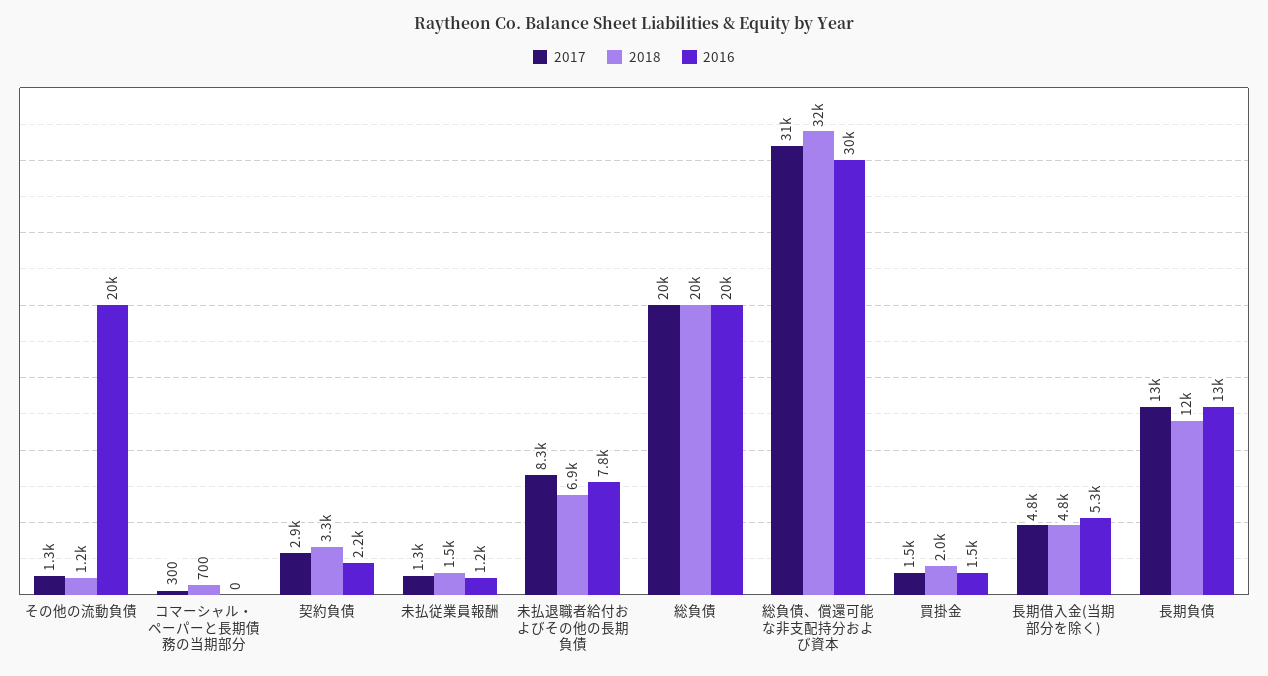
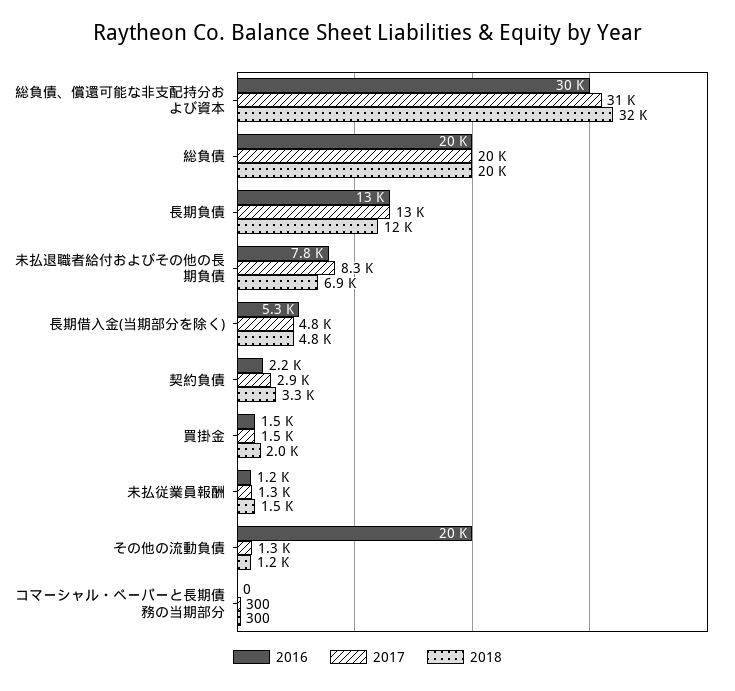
  {
    "2017": {
      "その他の流動負債": 1300,
      "コマーシャル・ペーパーと長期債務の当期部分": 300,
      "契約負債": 2900,
      "未払従業員報酬": 1300,
      "未払退職者給付およびその他の長期負債": 8300,
      "総負債": 20000,
      "総負債、償還可能な非支配持分および資本": 31000,
      "買掛金": 1500,
      "長期借入金(当期部分を除く)": 4800,
      "長期負債": 13000
    },
    "2018": {
      "その他の流動負債": 1200,
-     "コマーシャル・ペーパーと長期債務の当期部分": 700,
+     "コマーシャル・ペーパーと長期債務の当期部分": 300,
      "契約負債": 3300,
      "未払従業員報酬": 1500,
      "未払退職者給付およびその他の長期負債": 6900,
      "総負債": 20000,
      "総負債、償還可能な非支配持分および資本": 32000,
      "買掛金": 2000,
      "長期借入金(当期部分を除く)": 4800,
      "長期負債": 12000
    },
    "2016": {
      "その他の流動負債": 20000,
      "コマーシャル・ペーパーと長期債務の当期部分": 0,
      "契約負債": 2200,
      "未払従業員報酬": 1200,
      "未払退職者給付およびその他の長期負債": 7800,
      "総負債": 20000,
      "総負債、償還可能な非支配持分および資本": 30000,
      "買掛金": 1500,
      "長期借入金(当期部分を除く)": 5300,
      "長期負債": 13000
    }
  }

